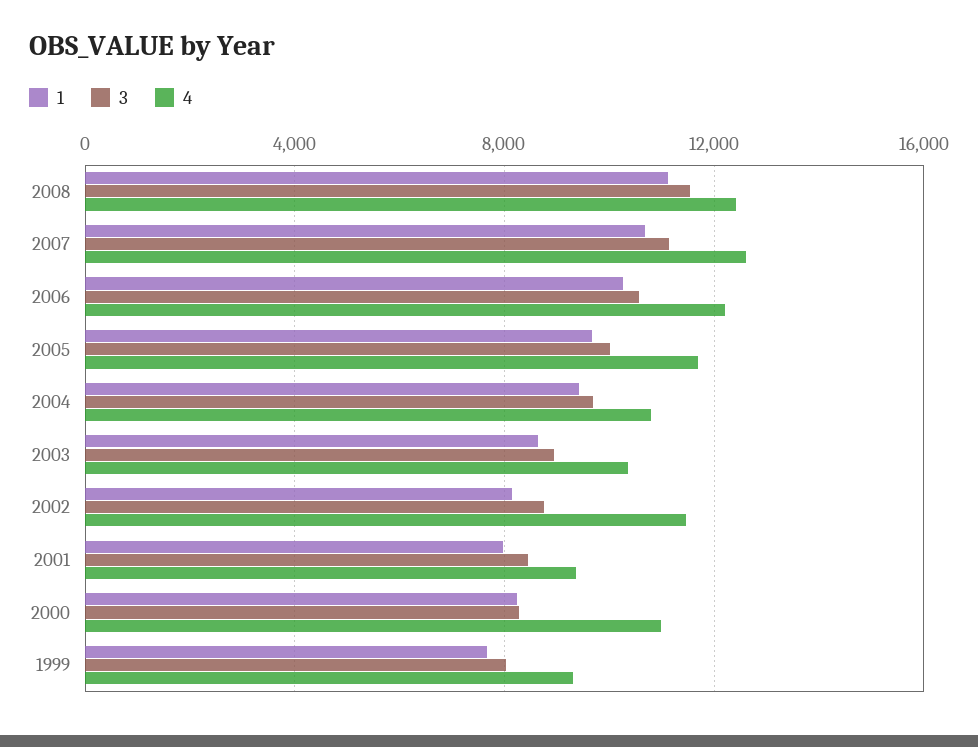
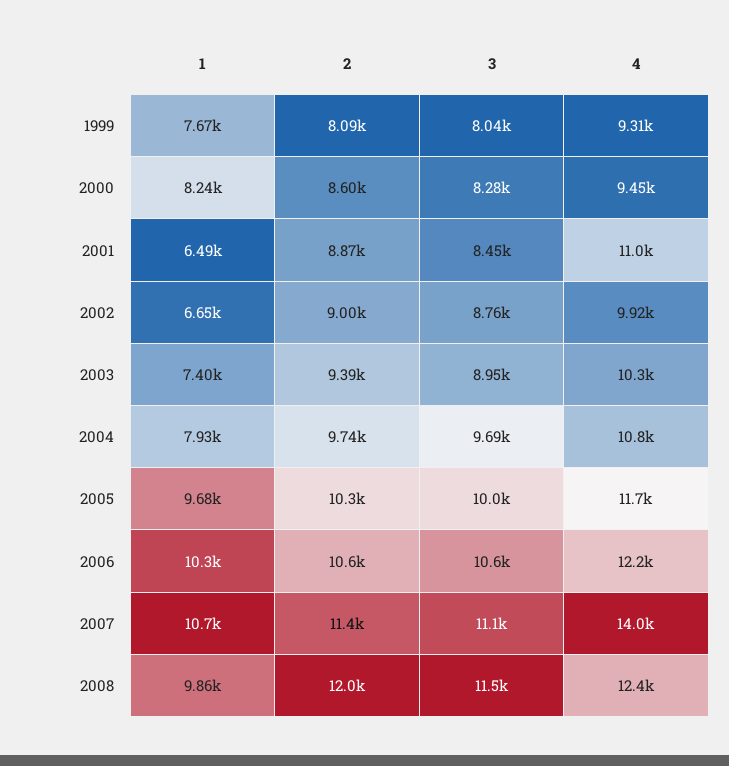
  {
    "1": {
-     "2008": 11000,
+     "2008": 9860,
      "2007": 10700,
      "2006": 10300,
      "2005": 9680,
-     "2004": 9500,
+     "2004": 7930,
-     "2003": 8500,
+     "2003": 7400,
-     "2002": 8000,
+     "2002": 6650,
-     "2001": 8000,
+     "2001": 6490,
      "2000": 8240,
      "1999": 7670
    },
    "3": {
      "2008": 11500,
      "2007": 11100,
      "2006": 10600,
      "2005": 10000,
      "2004": 9690,
      "2003": 8950,
      "2002": 8760,
      "2001": 8450,
      "2000": 8280,
      "1999": 8040
    },
    "4": {
      "2008": 12400,
-     "2007": 12500,
+     "2007": 14000,
      "2006": 12200,
      "2005": 11700,
      "2004": 10800,
      "2003": 10300,
-     "2002": 11500,
+     "2002": 9920,
-     "2001": 9500,
+     "2001": 11000,
-     "2000": 11000,
+     "2000": 9450,
      "1999": 9310
-   }
+   },
+   "2": {
+     "1999": 8090,
+     "2000": 8600,
+     "2001": 8870,
+     "2002": 9000,
+     "2003": 9390,
+     "2004": 9740,
+     "2005": 10300,
+     "2006": 10600,
+     "2007": 11400,
+     "2008": 12000
+   }
  }

